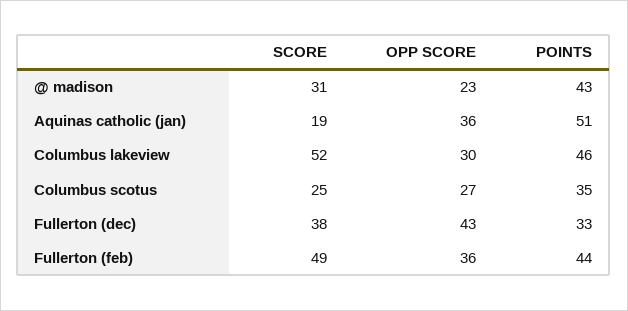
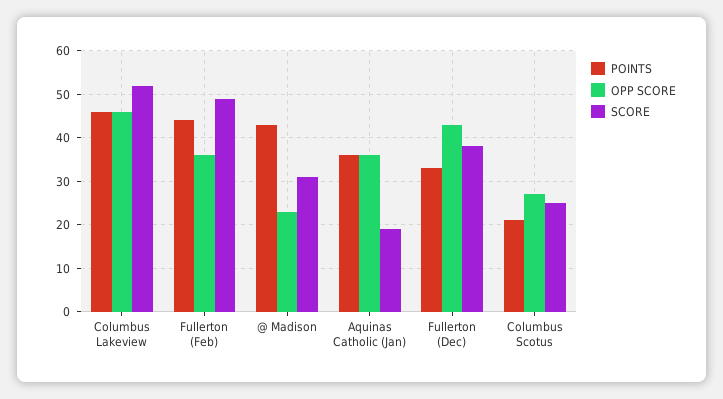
  {
    "SCORE": {
      "@ madison": 31,
      "Aquinas catholic (jan)": 19,
      "Columbus lakeview": 52,
      "Columbus scotus": 25,
      "Fullerton (dec)": 38,
      "Fullerton (feb)": 49
    },
    "OPP SCORE": {
      "@ madison": 23,
      "Aquinas catholic (jan)": 36,
-     "Columbus lakeview": 30,
+     "Columbus lakeview": 45,
      "Columbus scotus": 27,
      "Fullerton (dec)": 43,
      "Fullerton (feb)": 36
    },
    "POINTS": {
      "@ madison": 43,
-     "Aquinas catholic (jan)": 51,
+     "Aquinas catholic (jan)": 35,
      "Columbus lakeview": 46,
-     "Columbus scotus": 35,
+     "Columbus scotus": 20,
      "Fullerton (dec)": 33,
      "Fullerton (feb)": 44
    }
  }

